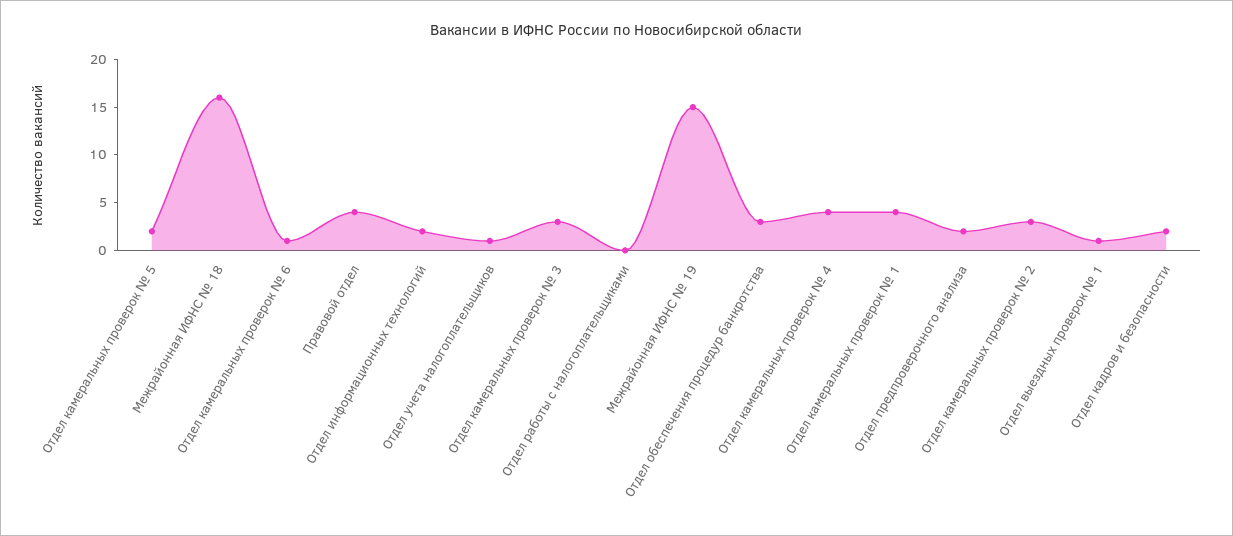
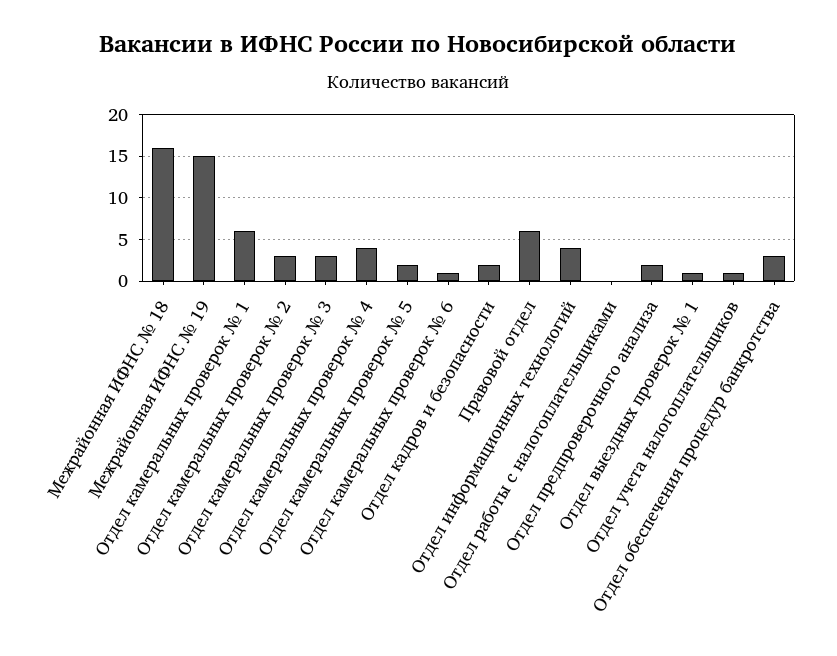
  {
    "Отдел камеральных проверок № 5": 2,
    "Межрайонная ИФНС № 18": 16,
    "Отдел камеральных проверок № 6": 1,
-   "Правовой отдел": 4,
+   "Правовой отдел": 6,
-   "Отдел информационных технологий": 2,
+   "Отдел информационных технологий": 4,
    "Отдел учета налогоплательщиков": 1,
    "Отдел камеральных проверок № 3": 3,
    "Отдел работы с налогоплательщиками": 0,
    "Межрайонная ИФНС № 19": 15,
    "Отдел обеспечения процедур банкротства": 3,
    "Отдел камеральных проверок № 4": 4,
-   "Отдел камеральных проверок № 1": 4,
+   "Отдел камеральных проверок № 1": 6,
    "Отдел предпроверочного анализа": 2,
    "Отдел камеральных проверок № 2": 3,
    "Отдел выездных проверок № 1": 1,
    "Отдел кадров и безопасности": 2
  }

